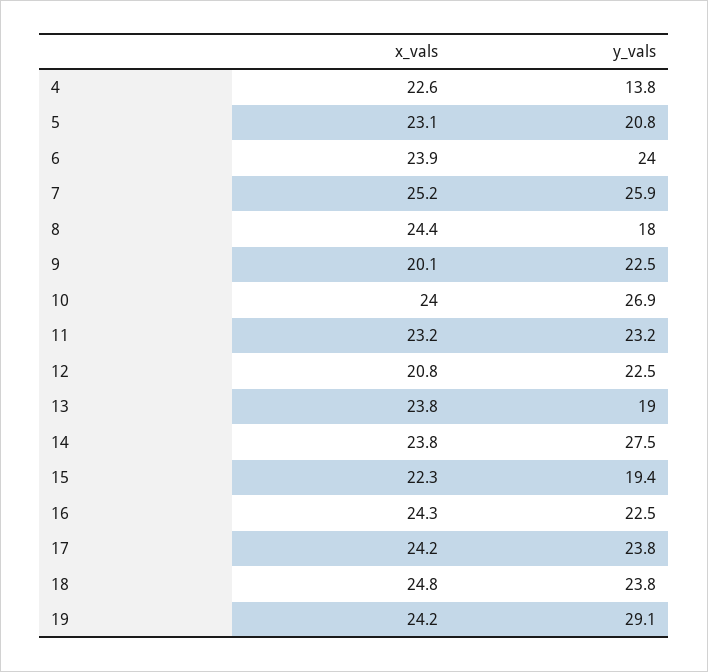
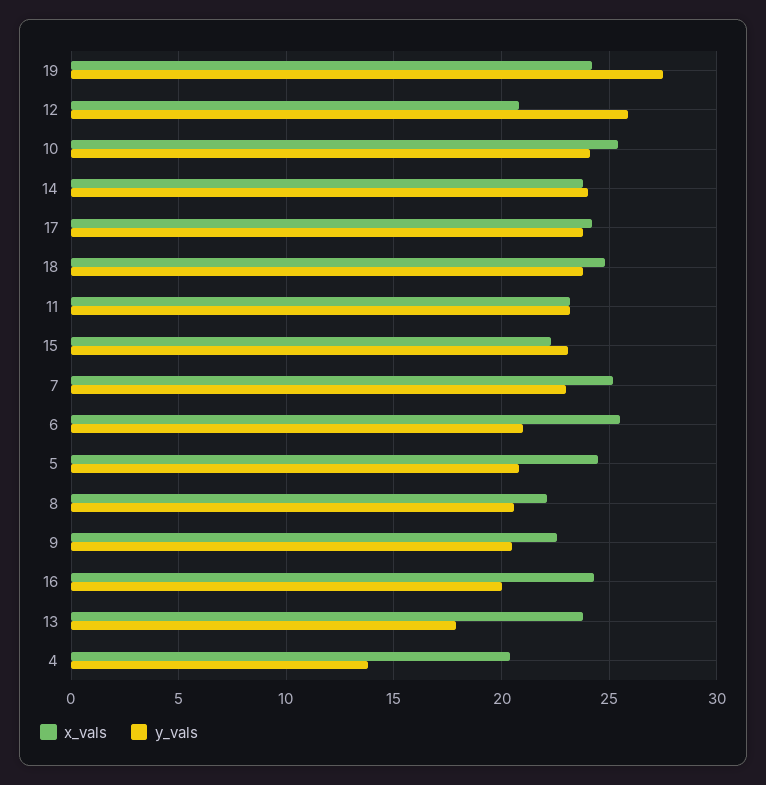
  {
    "x_vals": {
-     "4": 22.6,
+     "4": 20.5,
-     "5": 23.1,
+     "5": 24.5,
-     "6": 23.9,
+     "6": 25.5,
      "7": 25.2,
-     "8": 24.4,
+     "8": 22,
-     "9": 20.1,
+     "9": 22.5,
-     "10": 24,
+     "10": 25.5,
      "11": 23.2,
      "12": 20.8,
      "13": 23.8,
      "14": 23.8,
      "15": 22.3,
      "16": 24.3,
      "17": 24.2,
      "18": 24.8,
      "19": 24.2
    },
    "y_vals": {
      "4": 13.8,
      "5": 20.8,
-     "6": 24,
+     "6": 21,
-     "7": 25.9,
+     "7": 23,
-     "8": 18,
+     "8": 20.5,
-     "9": 22.5,
+     "9": 20.5,
-     "10": 26.9,
+     "10": 24,
      "11": 23.2,
-     "12": 22.5,
+     "12": 26,
-     "13": 19,
+     "13": 18,
-     "14": 27.5,
+     "14": 24,
-     "15": 19.4,
+     "15": 23,
-     "16": 22.5,
+     "16": 20,
      "17": 23.8,
      "18": 23.8,
-     "19": 29.1
+     "19": 27.5
    }
  }

